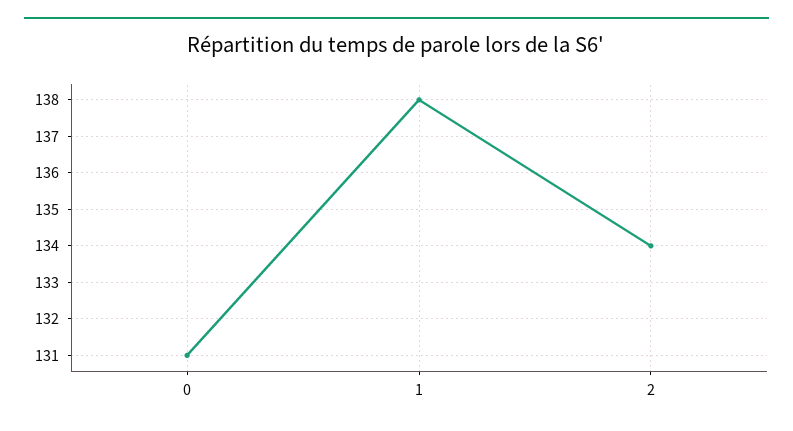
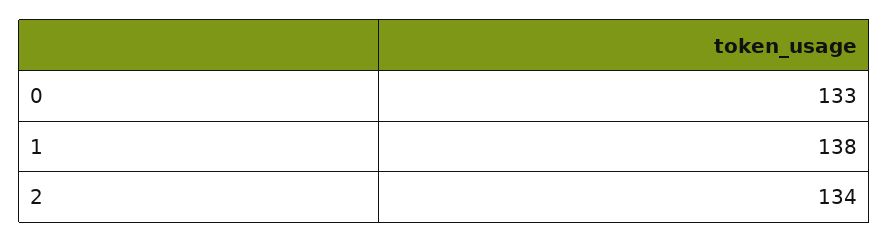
  {
-   "0": 131,
+   "0": 133,
    "1": 138,
    "2": 134
  }

